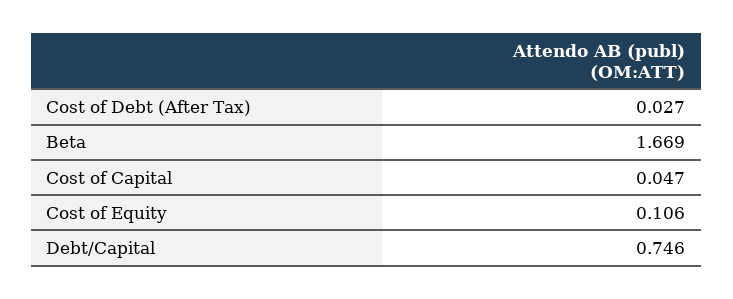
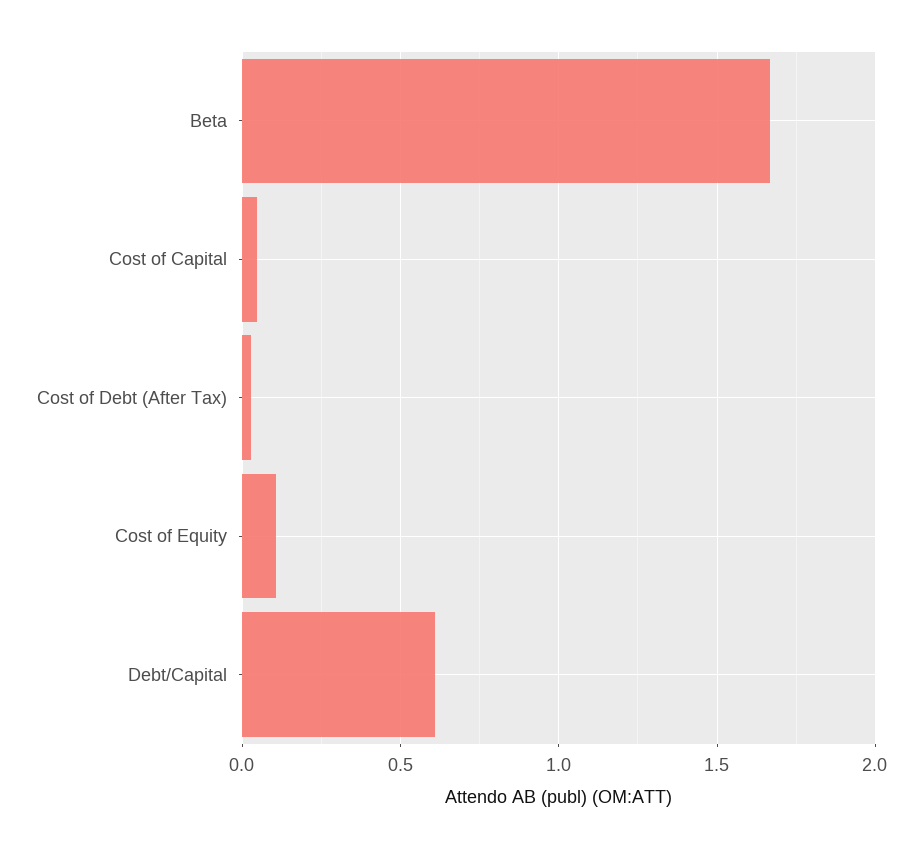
  {
    "Cost of Debt (After Tax)": 0.027,
    "Beta": 1.669,
    "Cost of Capital": 0.047,
    "Cost of Equity": 0.106,
-   "Debt/Capital": 0.746
+   "Debt/Capital": 0.6
  }

